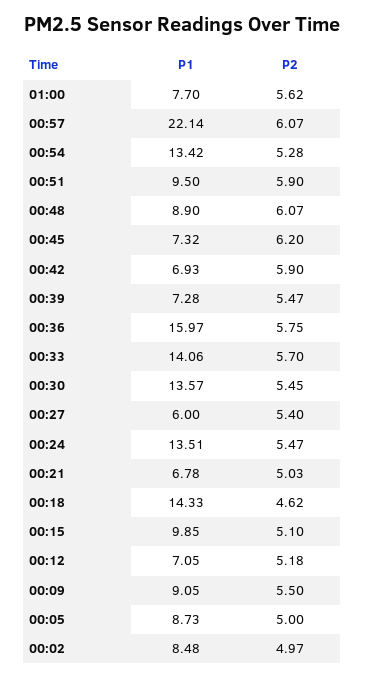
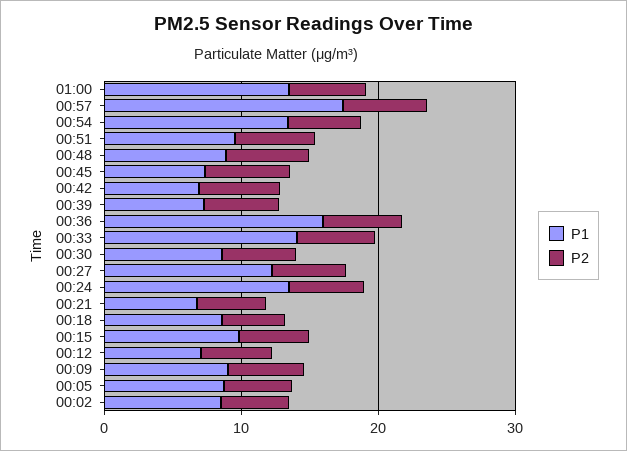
  {
    "P1": {
-     "01:00": 7.7,
+     "01:00": 14,
-     "00:57": 22.14,
+     "00:57": 18,
      "00:54": 13.42,
      "00:51": 9.5,
      "00:48": 8.9,
      "00:45": 7.32,
      "00:42": 6.93,
      "00:39": 7.28,
      "00:36": 15.97,
      "00:33": 14.06,
-     "00:30": 13.57,
+     "00:30": 8,
-     "00:27": 6,
+     "00:27": 12,
      "00:24": 13.51,
      "00:21": 6.78,
-     "00:18": 14.33,
+     "00:18": 8,
      "00:15": 9.85,
      "00:12": 7.05,
      "00:09": 9.05,
      "00:05": 8.73,
      "00:02": 8.48
    },
    "P2": {
      "01:00": 5.62,
      "00:57": 6.07,
      "00:54": 5.28,
      "00:51": 5.9,
      "00:48": 6.07,
      "00:45": 6.2,
      "00:42": 5.9,
      "00:39": 5.47,
      "00:36": 5.75,
      "00:33": 5.7,
      "00:30": 5.45,
      "00:27": 5.4,
      "00:24": 5.47,
      "00:21": 5.03,
      "00:18": 4.62,
      "00:15": 5.1,
      "00:12": 5.18,
      "00:09": 5.5,
      "00:05": 5,
      "00:02": 4.97
    }
  }

